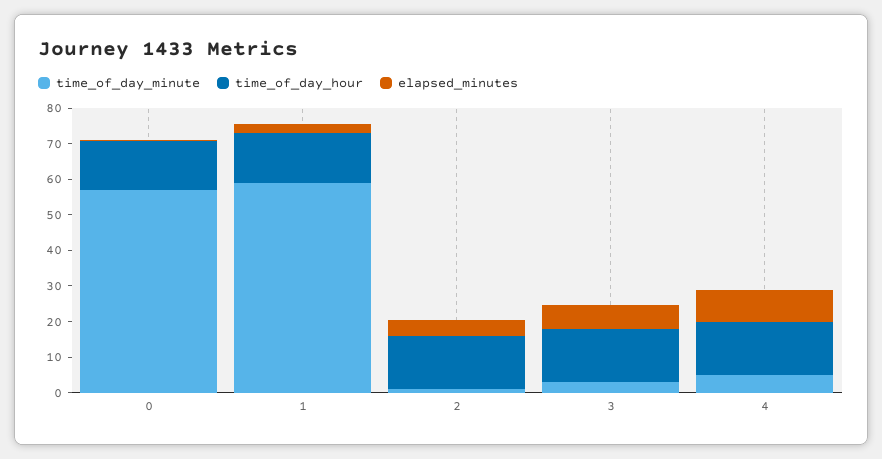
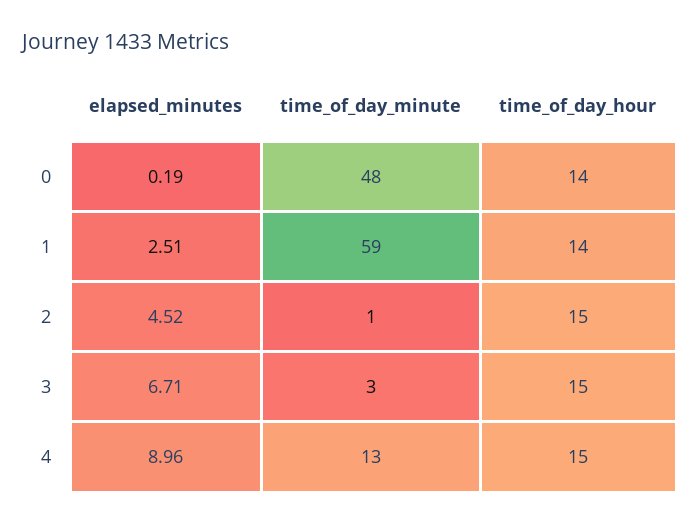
  {
    "time_of_day_minute": {
-     "0": 57.5,
+     "0": 48,
      "1": 59,
      "2": 1,
      "3": 3,
-     "4": 5
+     "4": 13
    },
    "time_of_day_hour": {
      "0": 14,
      "1": 14,
      "2": 15,
      "3": 15,
      "4": 15
    },
    "elapsed_minutes": {
      "0": 0.19,
      "1": 2.51,
      "2": 4.52,
      "3": 6.71,
      "4": 8.96
    }
  }

